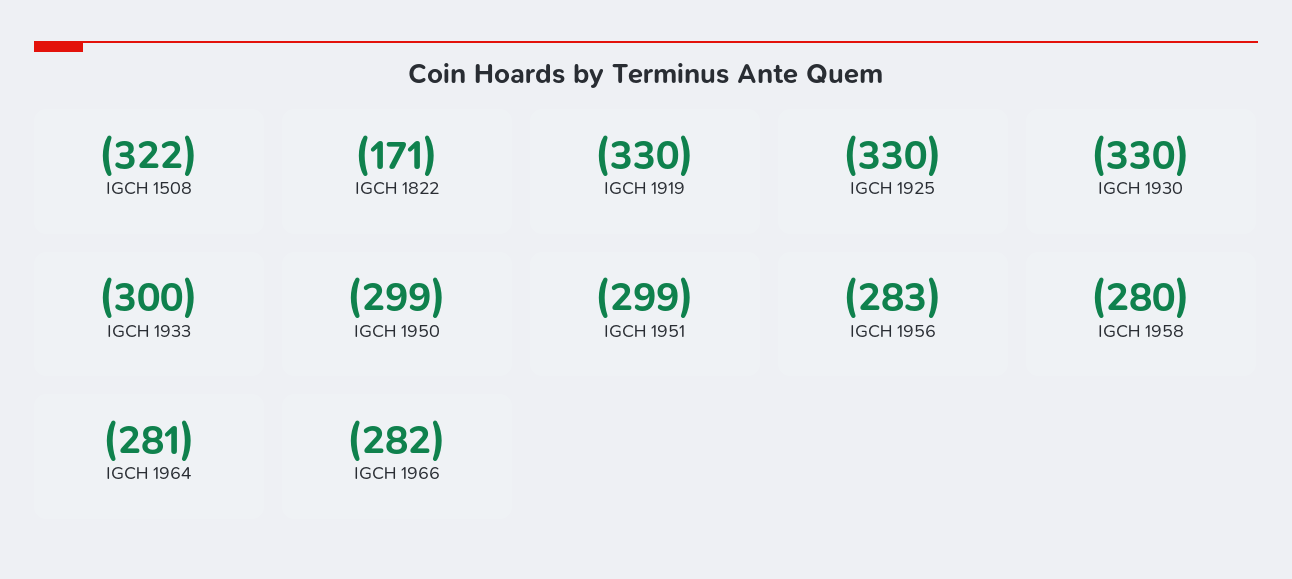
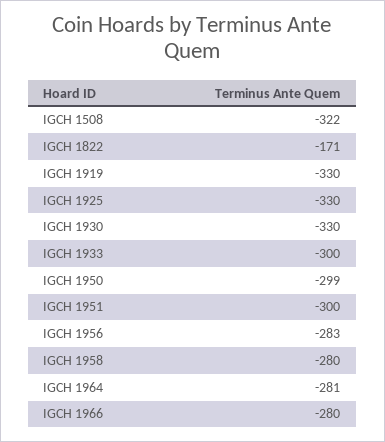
  {
    "IGCH 1508": -322,
    "IGCH 1822": -171,
    "IGCH 1919": -330,
    "IGCH 1925": -330,
    "IGCH 1930": -330,
    "IGCH 1933": -300,
    "IGCH 1950": -299,
-   "IGCH 1951": -299,
+   "IGCH 1951": -300,
    "IGCH 1956": -283,
    "IGCH 1958": -280,
    "IGCH 1964": -281,
-   "IGCH 1966": -282
+   "IGCH 1966": -280
  }

